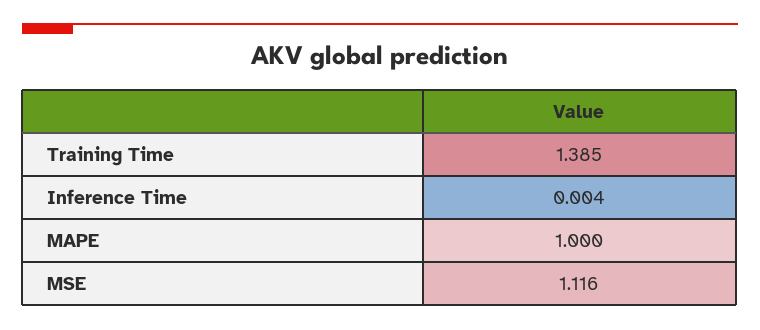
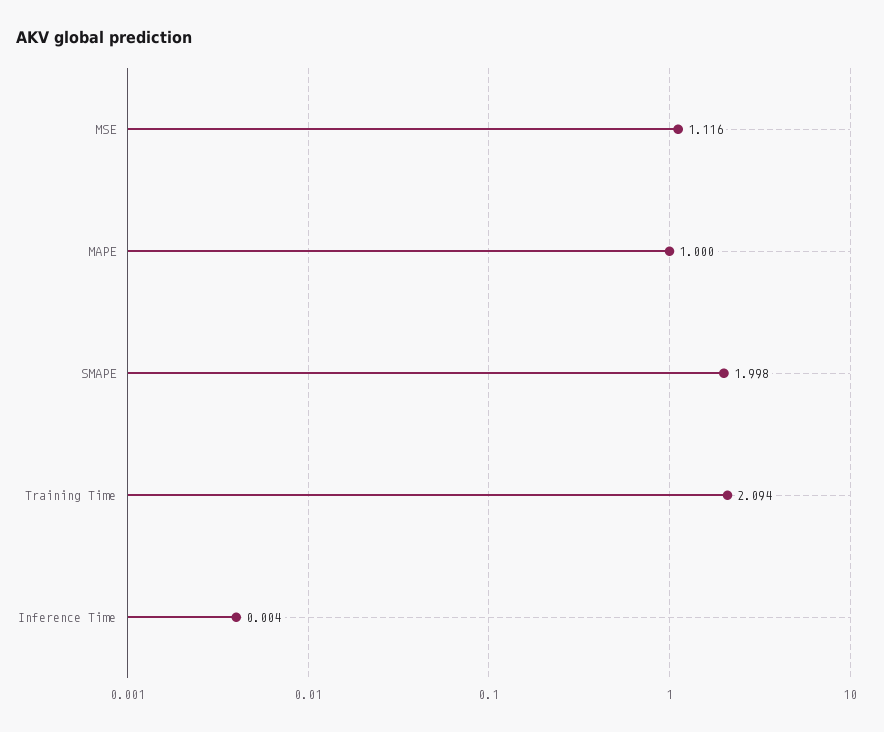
  {
-   "Training Time": 1.385,
+   "Training Time": 2.094,
    "Inference Time": 0.004,
    "MAPE": 1,
-   "MSE": 1.116
+   "MSE": 1.116,
+   "SMAPE": 1.998
  }

